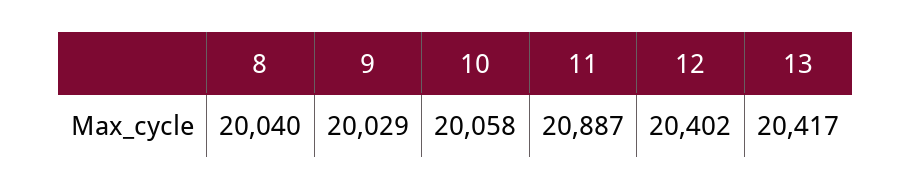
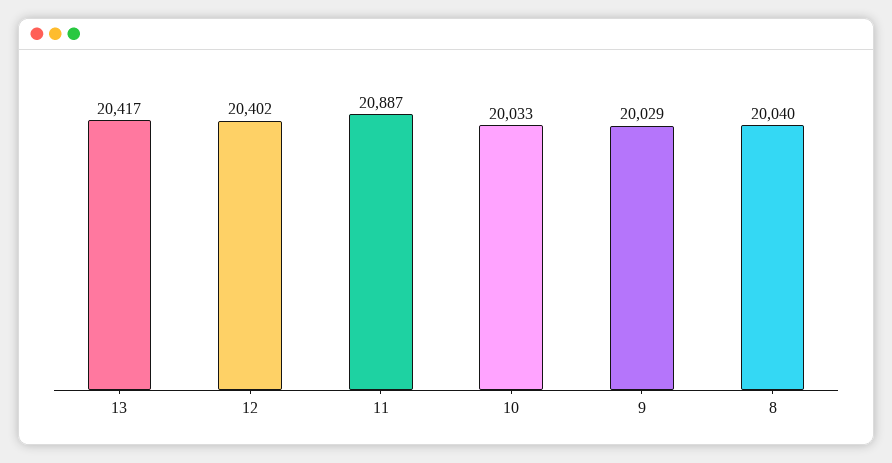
  {
    "8": 20040,
    "9": 20029,
-   "10": 20058,
+   "10": 20033,
    "11": 20887,
    "12": 20402,
    "13": 20417
  }

